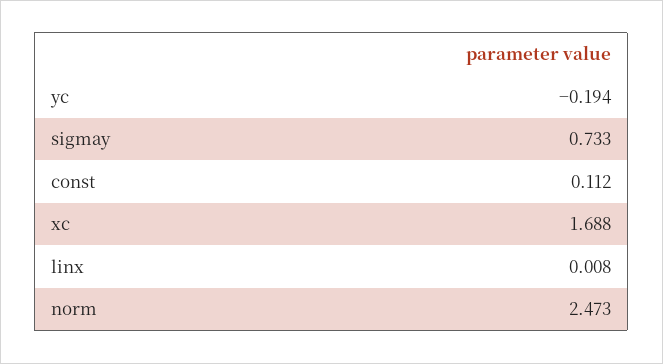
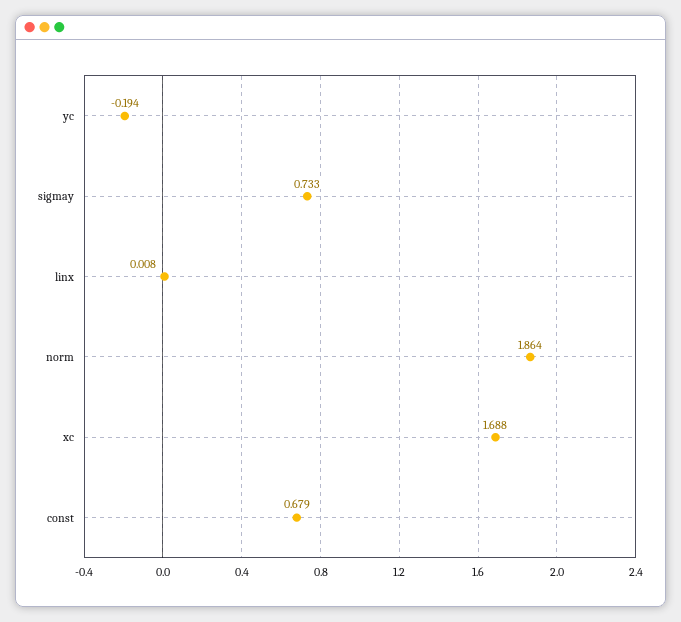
  {
    "yc": -0.194,
    "sigmay": 0.733,
-   "const": 0.112,
+   "const": 0.679,
    "xc": 1.688,
    "linx": 0.008,
-   "norm": 2.473
+   "norm": 1.864
  }

